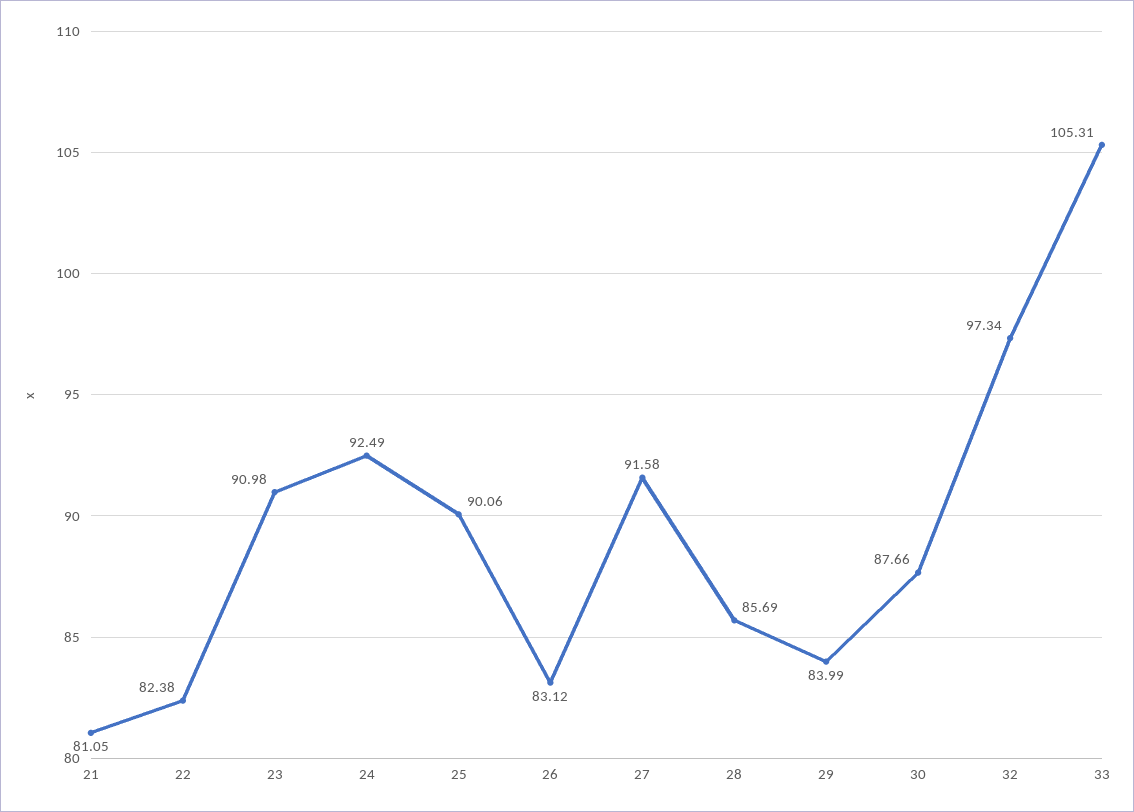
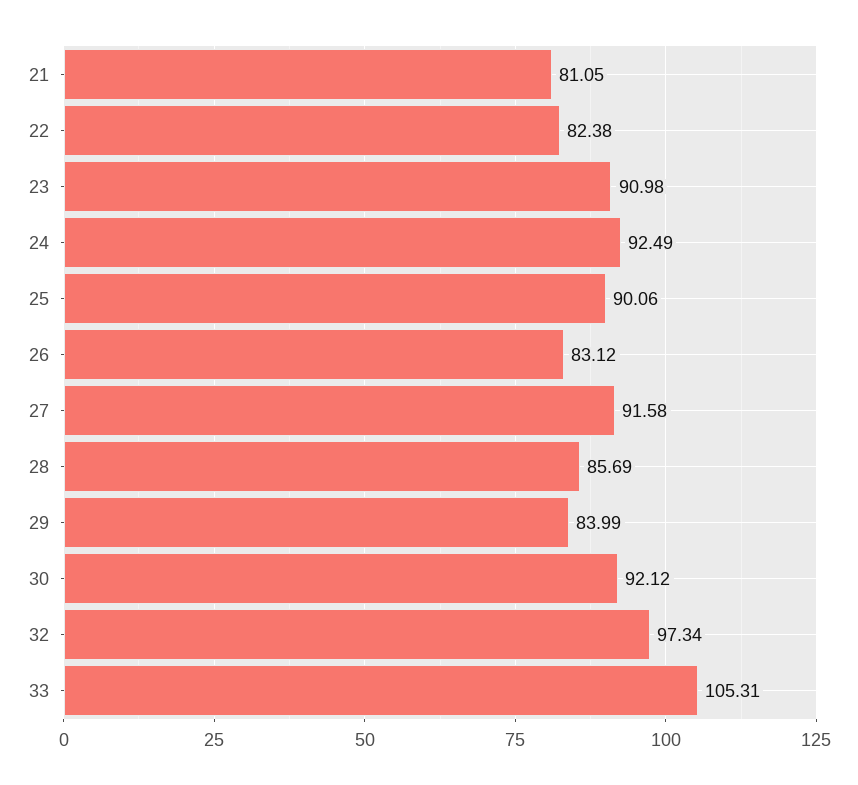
  {
    "21": 81.05,
    "22": 82.38,
    "23": 90.98,
    "24": 92.49,
    "25": 90.06,
    "26": 83.12,
    "27": 91.58,
    "28": 85.69,
    "29": 83.99,
-   "30": 87.66,
+   "30": 92.12,
    "32": 97.34,
    "33": 105.31
  }

